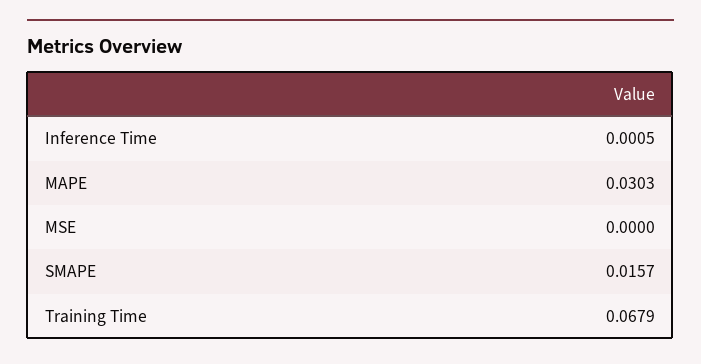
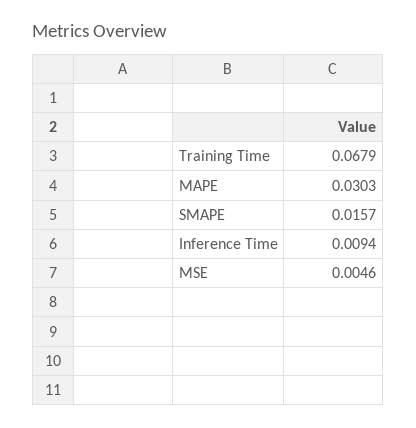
  {
-   "Inference Time": 0.0005,
+   "Inference Time": 0.0094,
    "MAPE": 0.0303,
-   "MSE": 0,
+   "MSE": 0.0046,
    "SMAPE": 0.0157,
    "Training Time": 0.0679
  }

